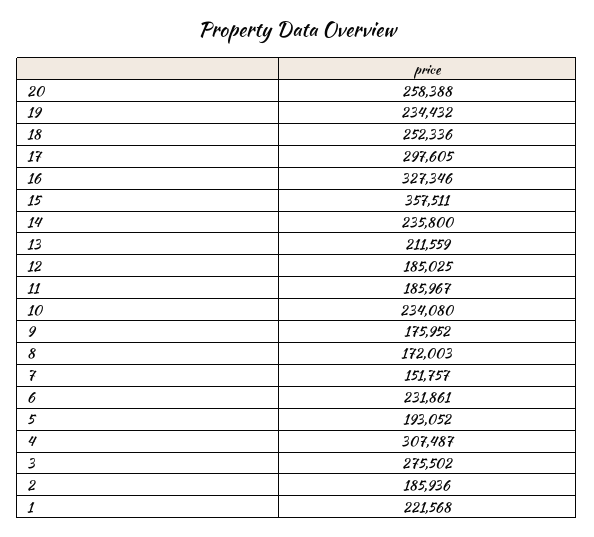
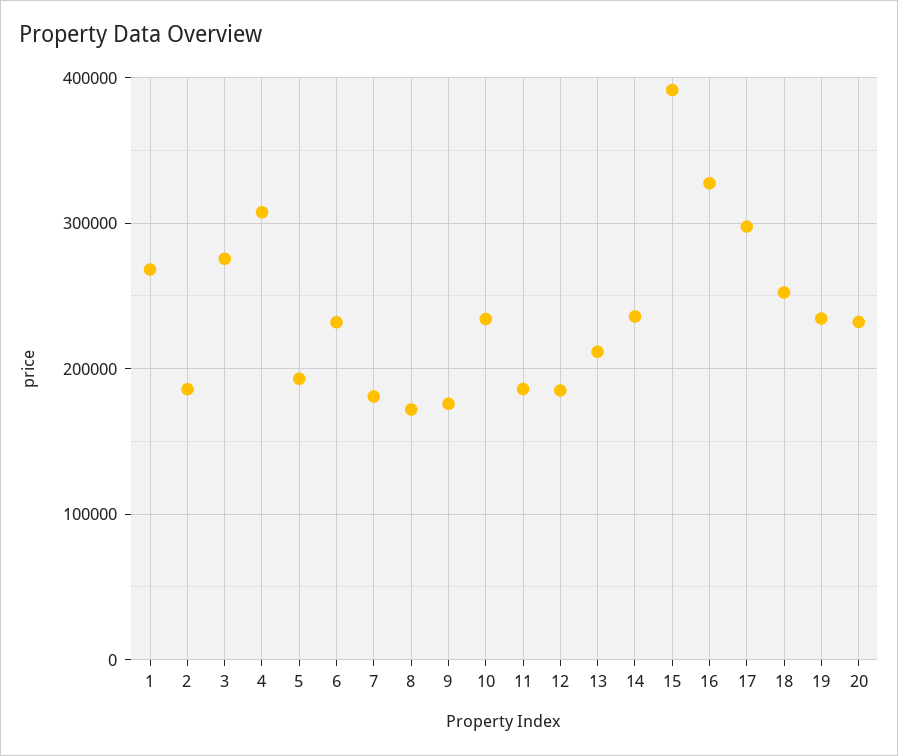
  {
-   "20": 258388,
+   "20": 230000,
    "19": 234432,
    "18": 252336,
    "17": 297605,
    "16": 327346,
-   "15": 357511,
+   "15": 390000,
    "14": 235800,
    "13": 211559,
    "12": 185025,
    "11": 185967,
    "10": 234080,
    "9": 175952,
    "8": 172003,
-   "7": 151757,
+   "7": 180000,
    "6": 231861,
    "5": 193052,
    "4": 307487,
    "3": 275502,
    "2": 185936,
-   "1": 221568
+   "1": 270000
  }

